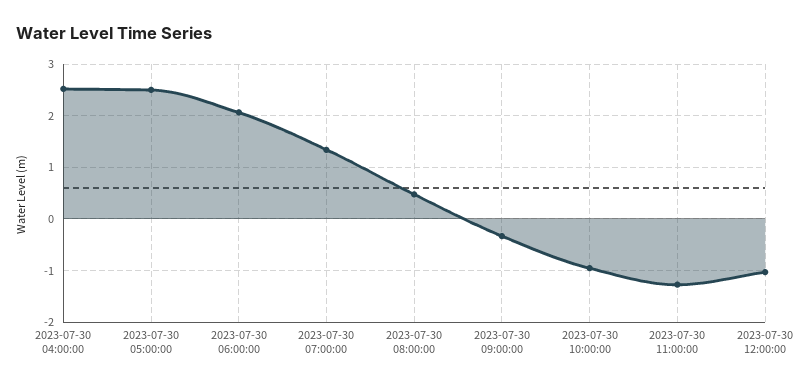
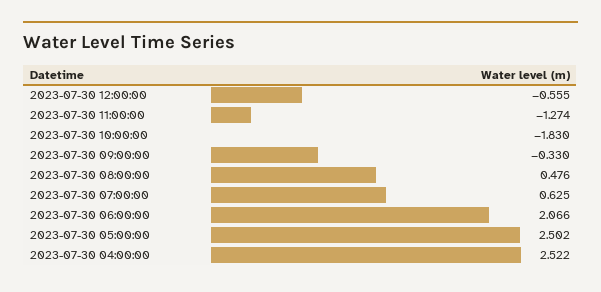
  {
    "2023-07-30 04:00:00": 2.522,
    "2023-07-30 05:00:00": 2.502,
    "2023-07-30 06:00:00": 2.066,
-   "2023-07-30 07:00:00": 1.4,
+   "2023-07-30 07:00:00": 0.625,
    "2023-07-30 08:00:00": 0.476,
    "2023-07-30 09:00:00": -0.33,
-   "2023-07-30 10:00:00": -1,
+   "2023-07-30 10:00:00": -1.83,
    "2023-07-30 11:00:00": -1.274,
-   "2023-07-30 12:00:00": -1
+   "2023-07-30 12:00:00": -0.555
  }

